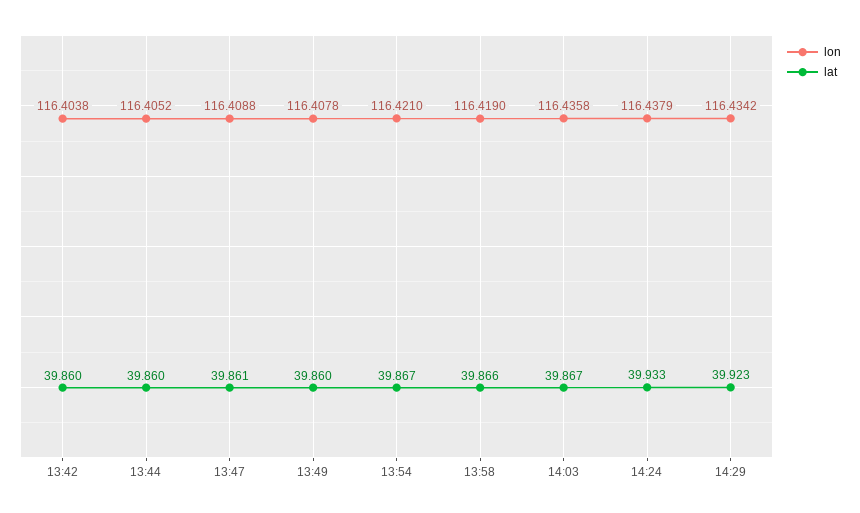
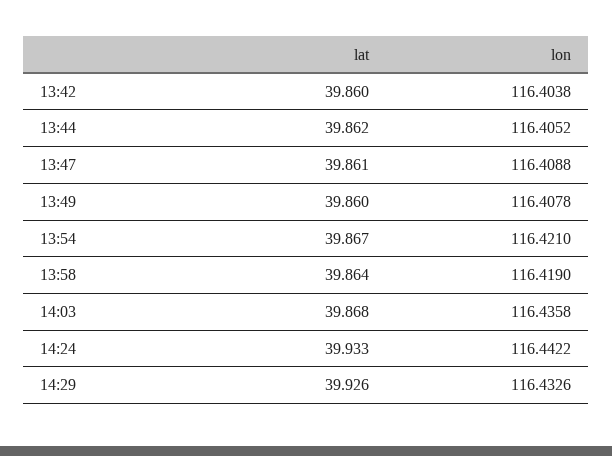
  {
    "lon": {
      "13:42": 116.4038,
      "13:44": 116.4052,
      "13:47": 116.4088,
      "13:49": 116.4078,
      "13:54": 116.421,
      "13:58": 116.419,
      "14:03": 116.4358,
-     "14:24": 116.4379,
+     "14:24": 116.4422,
-     "14:29": 116.4342
+     "14:29": 116.4326
    },
    "lat": {
      "13:42": 39.86,
-     "13:44": 39.86,
+     "13:44": 39.862,
      "13:47": 39.861,
      "13:49": 39.86,
      "13:54": 39.867,
-     "13:58": 39.866,
+     "13:58": 39.864,
-     "14:03": 39.867,
+     "14:03": 39.868,
      "14:24": 39.933,
-     "14:29": 39.923
+     "14:29": 39.926
    }
  }

